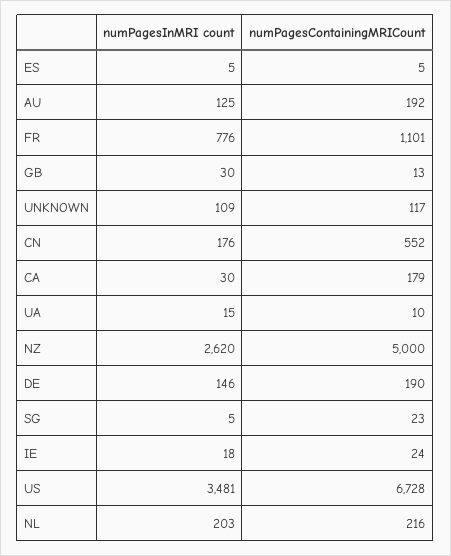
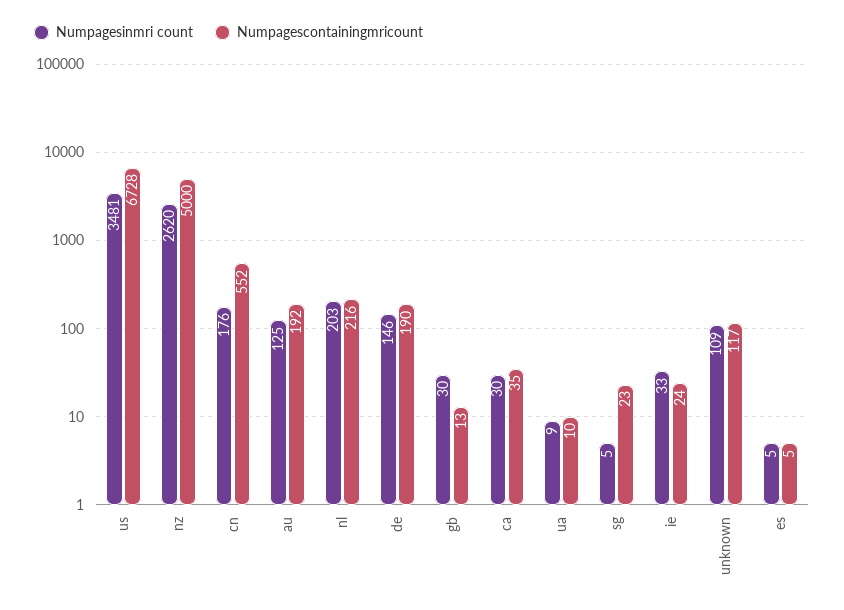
  {
    "numPagesInMRI count": {
      "ES": 5,
      "AU": 125,
-     "FR": 776,
      "GB": 30,
      "UNKNOWN": 109,
      "CN": 176,
      "CA": 30,
-     "UA": 15,
+     "UA": 9,
      "NZ": 2620,
      "DE": 146,
      "SG": 5,
-     "IE": 18,
+     "IE": 33,
      "US": 3481,
      "NL": 203
    },
    "numPagesContainingMRICount": {
      "ES": 5,
      "AU": 192,
-     "FR": 1101,
      "GB": 13,
      "UNKNOWN": 117,
      "CN": 552,
-     "CA": 179,
+     "CA": 35,
      "UA": 10,
      "NZ": 5000,
      "DE": 190,
      "SG": 23,
      "IE": 24,
      "US": 6728,
      "NL": 216
    }
  }

